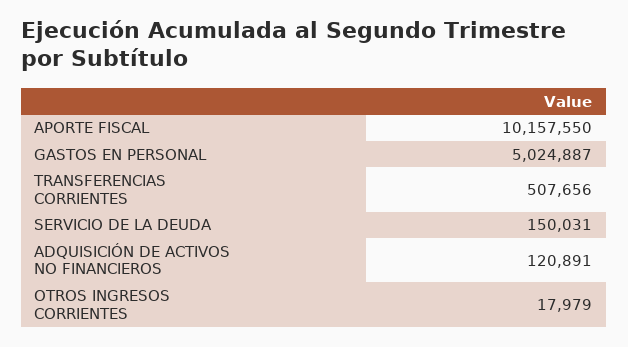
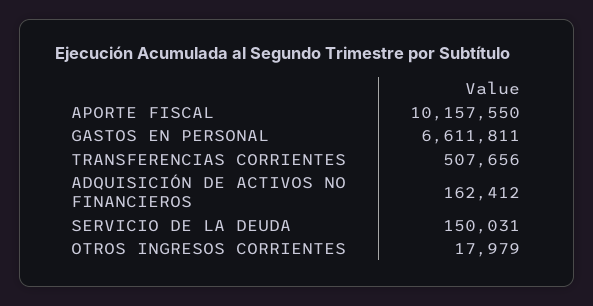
  {
    "APORTE FISCAL": 10157550,
-   "GASTOS EN PERSONAL": 5024887,
+   "GASTOS EN PERSONAL": 6611811,
    "TRANSFERENCIAS CORRIENTES": 507656,
    "SERVICIO DE LA DEUDA": 150031,
-   "ADQUISICIÓN DE ACTIVOS NO FINANCIEROS": 120891,
+   "ADQUISICIÓN DE ACTIVOS NO FINANCIEROS": 162412,
    "OTROS INGRESOS CORRIENTES": 17979
  }

